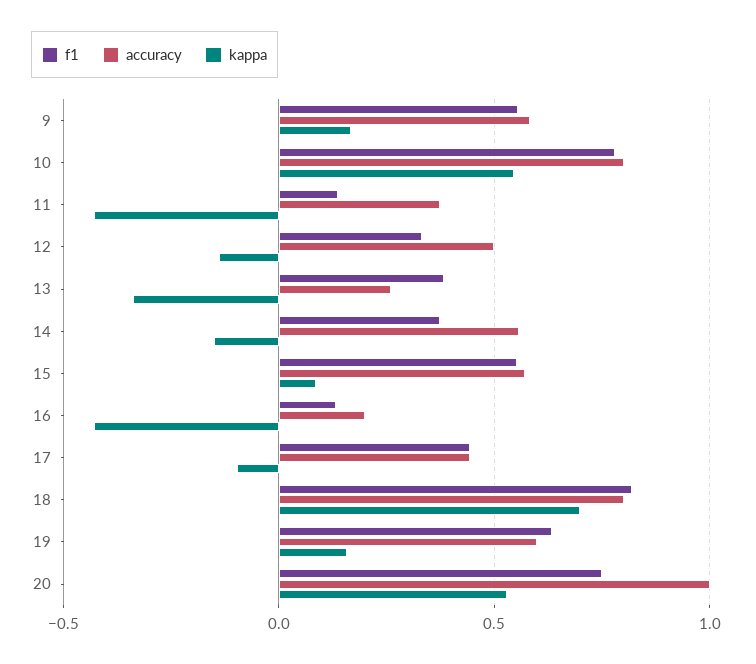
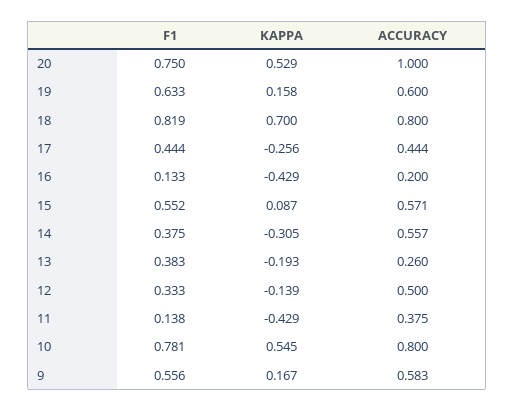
  {
    "f1": {
      "9": 0.556,
      "10": 0.781,
      "11": 0.138,
      "12": 0.333,
      "13": 0.383,
      "14": 0.375,
      "15": 0.552,
      "16": 0.133,
      "17": 0.444,
      "18": 0.819,
      "19": 0.633,
      "20": 0.75
    },
    "accuracy": {
      "9": 0.583,
      "10": 0.8,
      "11": 0.375,
      "12": 0.5,
      "13": 0.26,
      "14": 0.557,
      "15": 0.571,
      "16": 0.2,
      "17": 0.444,
      "18": 0.8,
      "19": 0.6,
      "20": 1
    },
    "kappa": {
      "9": 0.167,
      "10": 0.545,
      "11": -0.429,
      "12": -0.139,
-     "13": -0.35,
+     "13": -0.193,
-     "14": -0.15,
+     "14": -0.305,
      "15": 0.087,
      "16": -0.429,
-     "17": -0.1,
+     "17": -0.256,
      "18": 0.7,
      "19": 0.158,
      "20": 0.529
    }
  }

